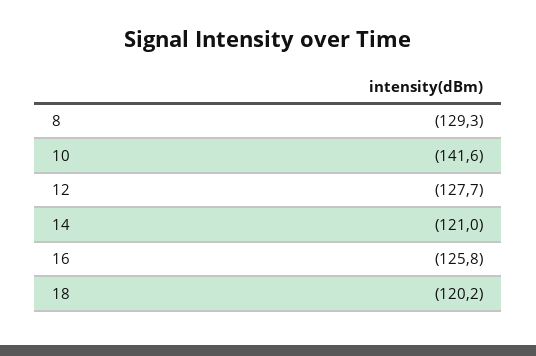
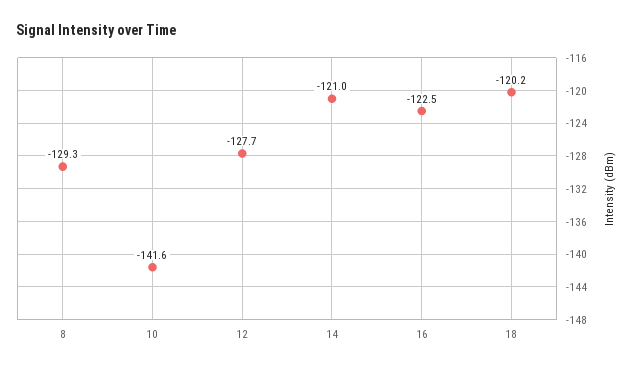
  {
    "8": -129.3,
    "10": -141.6,
    "12": -127.7,
    "14": -121,
-   "16": -125.8,
+   "16": -122.5,
    "18": -120.2
  }

